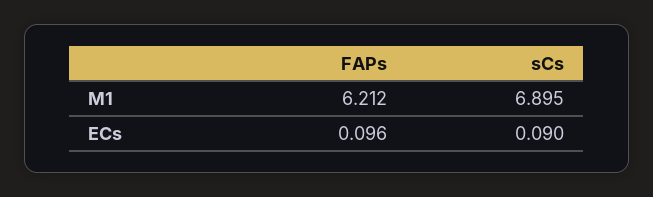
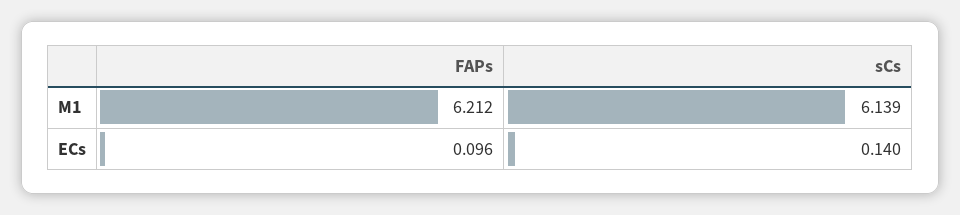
  {
    "FAPs": {
      "M1": 6.212,
      "ECs": 0.096
    },
    "sCs": {
-     "M1": 6.895,
+     "M1": 6.139,
-     "ECs": 0.09
+     "ECs": 0.14
    }
  }

